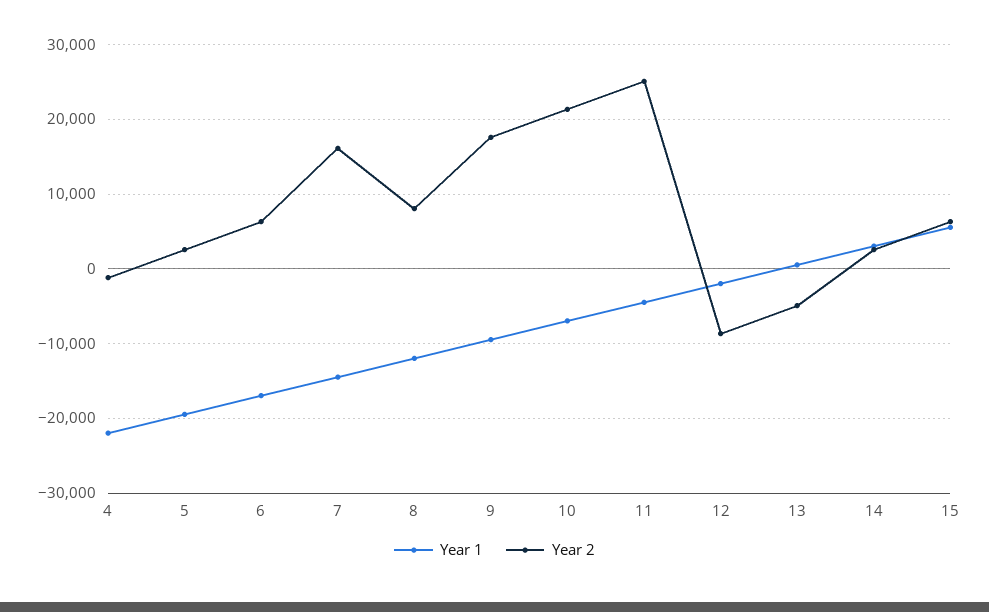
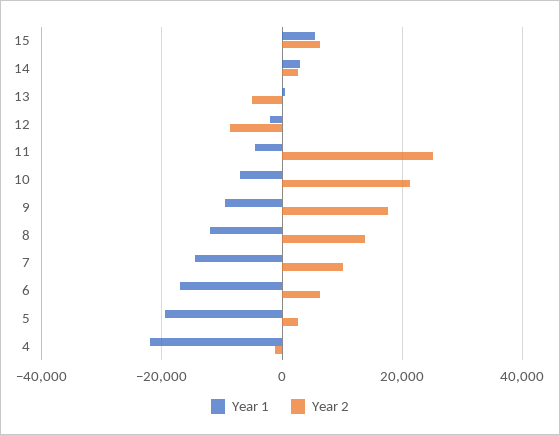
  {
    "Year 1": {
      "4": -22000,
      "5": -19000,
      "6": -17000,
      "7": -14000,
      "8": -12000,
      "9": -9000,
      "10": -7000,
      "11": -4000,
      "12": -2000,
      "13": 1000,
      "14": 3000,
      "15": 6000
    },
    "Year 2": {
      "4": -1000,
      "5": 3000,
      "6": 6000,
-     "7": 16000,
+     "7": 10000,
-     "8": 8000,
+     "8": 14000,
      "9": 18000,
      "10": 21000,
      "11": 25000,
      "12": -9000,
      "13": -5000,
      "14": 3000,
      "15": 6000
    }
  }

